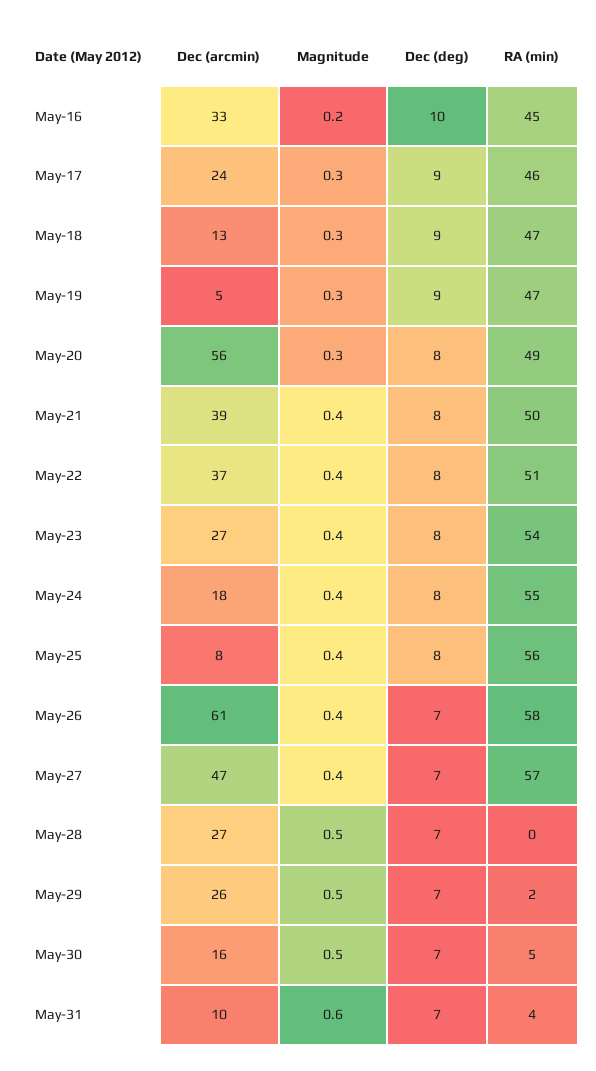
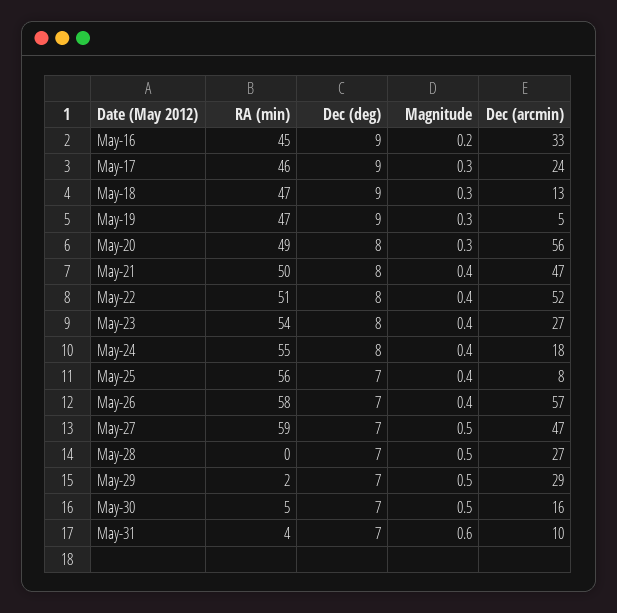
  {
    "Dec (arcmin)": {
      "May-16": 33,
      "May-17": 24,
      "May-18": 13,
      "May-19": 5,
      "May-20": 56,
-     "May-21": 39,
+     "May-21": 47,
-     "May-22": 37,
+     "May-22": 52,
      "May-23": 27,
      "May-24": 18,
      "May-25": 8,
-     "May-26": 61,
+     "May-26": 57,
      "May-27": 47,
      "May-28": 27,
-     "May-29": 26,
+     "May-29": 29,
      "May-30": 16,
      "May-31": 10
    },
    "Magnitude": {
      "May-16": 0.2,
      "May-17": 0.3,
      "May-18": 0.3,
      "May-19": 0.3,
      "May-20": 0.3,
      "May-21": 0.4,
      "May-22": 0.4,
      "May-23": 0.4,
      "May-24": 0.4,
      "May-25": 0.4,
      "May-26": 0.4,
-     "May-27": 0.4,
+     "May-27": 0.5,
      "May-28": 0.5,
      "May-29": 0.5,
      "May-30": 0.5,
      "May-31": 0.6
    },
    "Dec (deg)": {
-     "May-16": 10,
+     "May-16": 9,
      "May-17": 9,
      "May-18": 9,
      "May-19": 9,
      "May-20": 8,
      "May-21": 8,
      "May-22": 8,
      "May-23": 8,
      "May-24": 8,
-     "May-25": 8,
+     "May-25": 7,
      "May-26": 7,
      "May-27": 7,
      "May-28": 7,
      "May-29": 7,
      "May-30": 7,
      "May-31": 7
    },
    "RA (min)": {
      "May-16": 45,
      "May-17": 46,
      "May-18": 47,
      "May-19": 47,
      "May-20": 49,
      "May-21": 50,
      "May-22": 51,
      "May-23": 54,
      "May-24": 55,
      "May-25": 56,
      "May-26": 58,
-     "May-27": 57,
+     "May-27": 59,
      "May-28": 0,
      "May-29": 2,
      "May-30": 5,
      "May-31": 4
    }
  }

